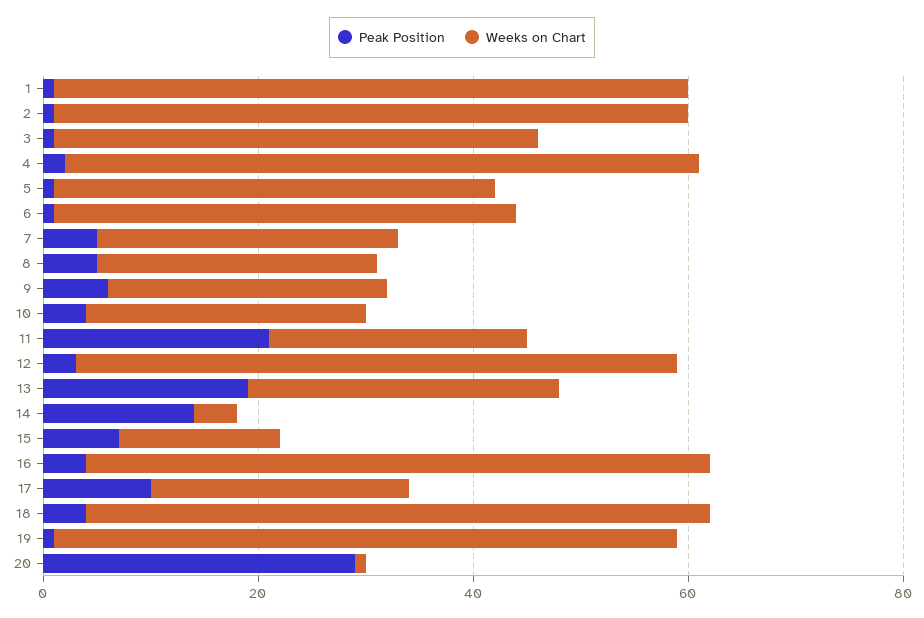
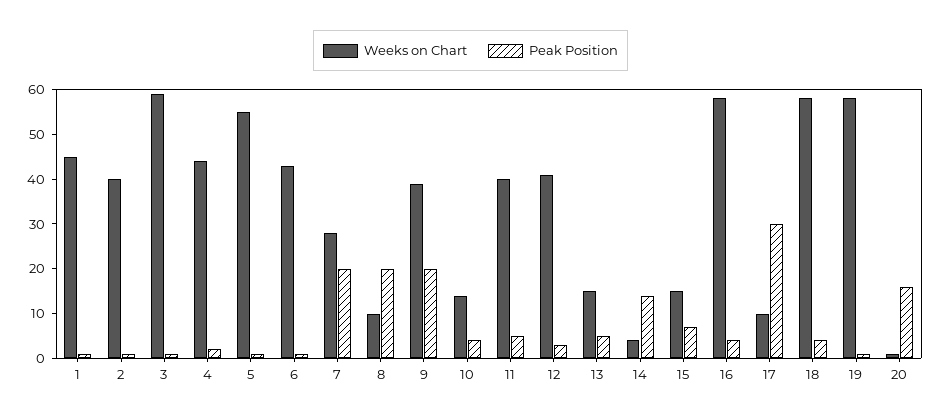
  {
    "Peak Position": {
      "1": 0,
      "2": 0,
      "3": 0,
      "4": 0,
      "5": 0,
      "6": 0,
-     "7": 5,
+     "7": 20,
-     "8": 5,
+     "8": 20,
-     "9": 5,
+     "9": 20,
      "10": 5,
-     "11": 20,
+     "11": 5,
      "12": 5,
-     "13": 20,
+     "13": 5,
      "14": 15,
      "15": 5,
      "16": 5,
-     "17": 10,
+     "17": 30,
      "18": 5,
      "19": 0,
-     "20": 30
+     "20": 15
    },
    "Weeks on Chart": {
-     "1": 60,
+     "1": 45,
-     "2": 60,
+     "2": 40,
-     "3": 45,
+     "3": 60,
-     "4": 60,
+     "4": 45,
-     "5": 40,
+     "5": 55,
      "6": 45,
      "7": 30,
-     "8": 25,
+     "8": 10,
-     "9": 25,
+     "9": 40,
-     "10": 25,
+     "10": 15,
-     "11": 25,
+     "11": 40,
-     "12": 55,
+     "12": 40,
-     "13": 30,
+     "13": 15,
      "14": 5,
      "15": 15,
      "16": 60,
-     "17": 25,
+     "17": 10,
      "18": 60,
      "19": 60,
      "20": 0
    }
  }

